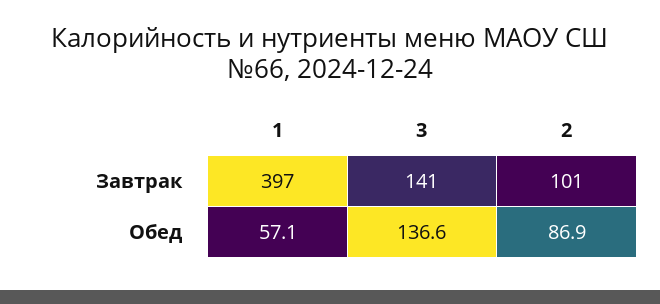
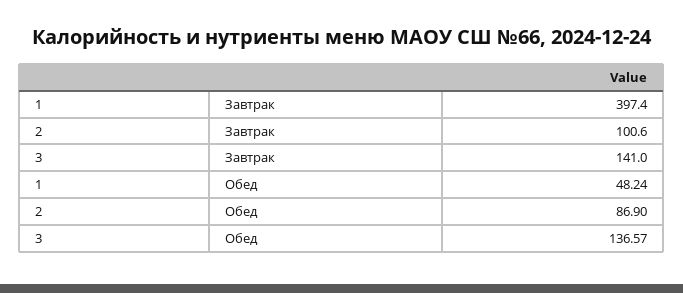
  {
    "1": {
      "Завтрак": 397.4,
-     "Обед": 57.1
+     "Обед": 48.24
    },
    "3": {
      "Завтрак": 141,
      "Обед": 136.57
    },
    "2": {
      "Завтрак": 100.6,
      "Обед": 86.9
    }
  }

